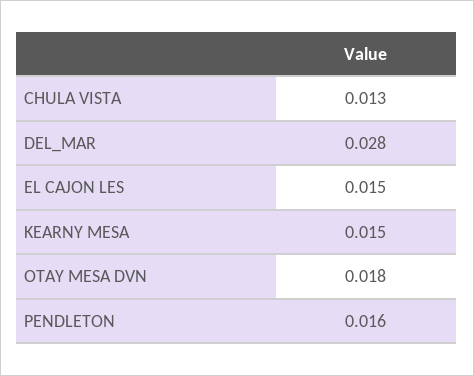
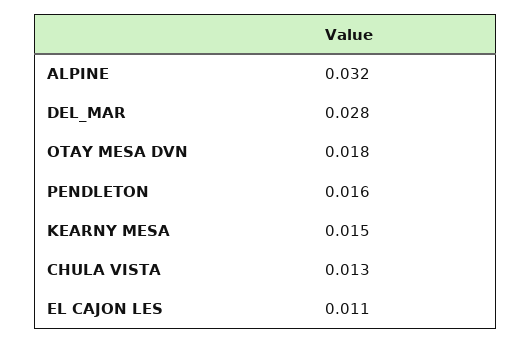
  {
    "CHULA VISTA": 0.013,
    "DEL_MAR": 0.028,
-   "EL CAJON LES": 0.015,
+   "EL CAJON LES": 0.011,
    "KEARNY MESA": 0.015,
    "OTAY MESA DVN": 0.018,
-   "PENDLETON": 0.016
+   "PENDLETON": 0.016,
+   "ALPINE": 0.032
  }

